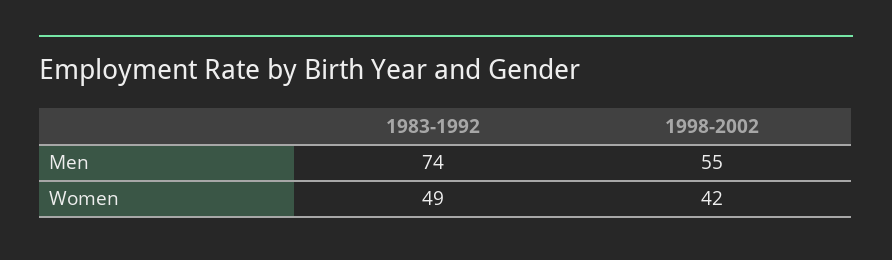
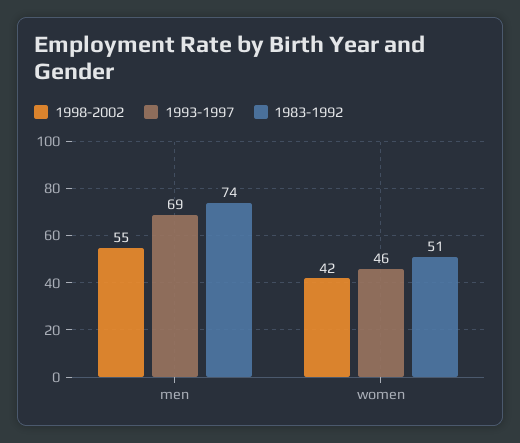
  {
    "1983-1992": {
      "Men": 74,
-     "Women": 49
+     "Women": 51
    },
    "1998-2002": {
      "Men": 55,
      "Women": 42
-   }
+   },
+   "1993-1997": {
+     "Men": 69,
+     "Women": 46
+   }
  }

